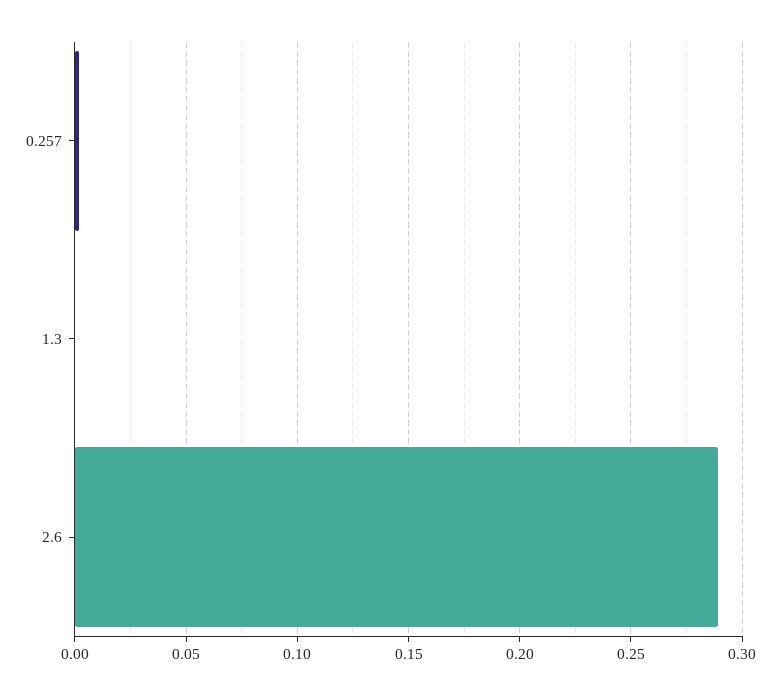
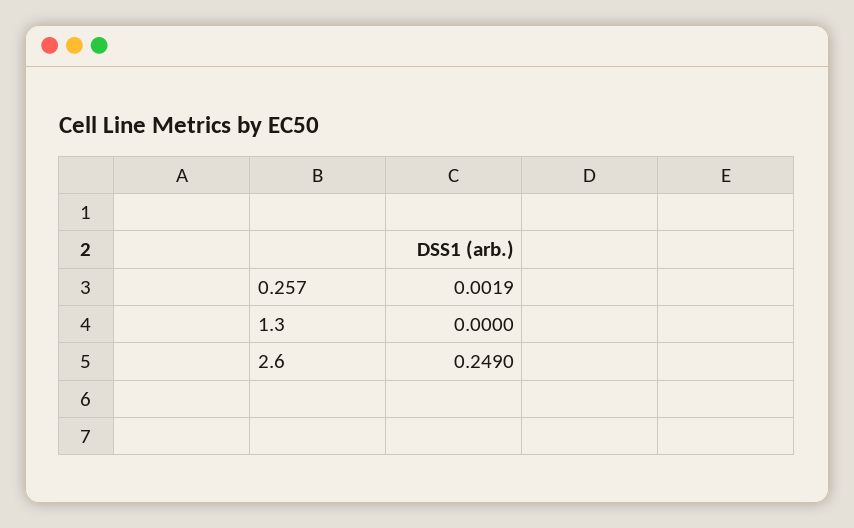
  {
    "0.257": 0.0019,
    "1.3": 0,
-   "2.6": 0.29
+   "2.6": 0.249
  }

